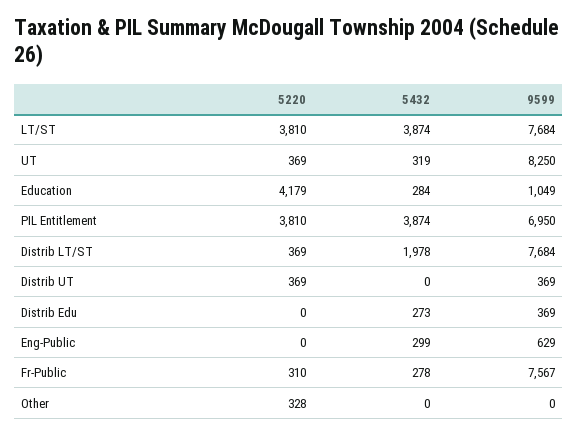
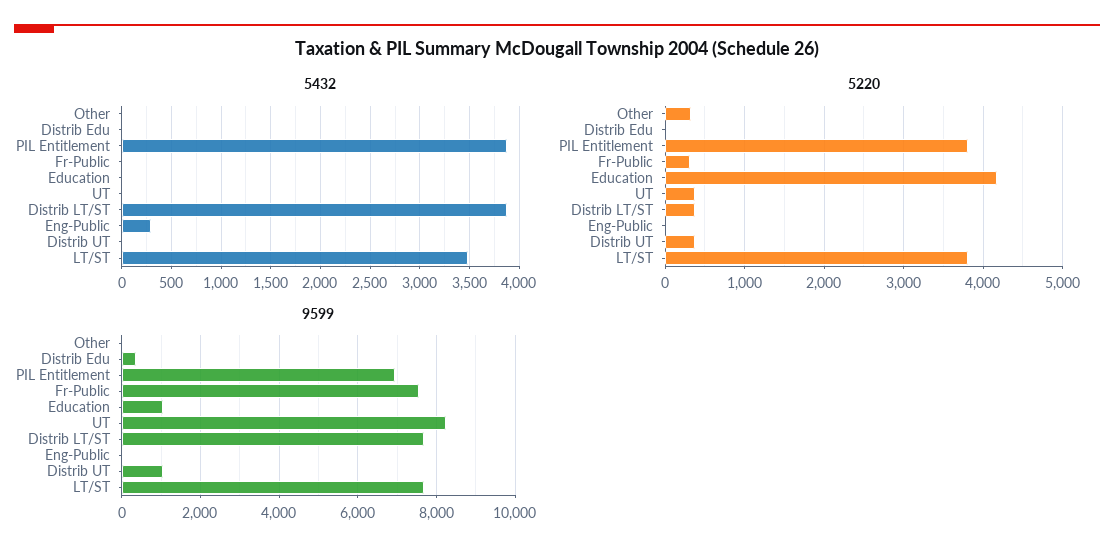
  {
    "5220": {
      "LT/ST": 3810,
      "UT": 369,
      "Education": 4179,
      "PIL Entitlement": 3810,
      "Distrib LT/ST": 369,
      "Distrib UT": 369,
      "Distrib Edu": 0,
      "Eng-Public": 0,
      "Fr-Public": 310,
      "Other": 328
    },
    "5432": {
-     "LT/ST": 3874,
+     "LT/ST": 3500,
-     "UT": 319,
+     "UT": 0,
-     "Education": 284,
+     "Education": 0,
      "PIL Entitlement": 3874,
-     "Distrib LT/ST": 1978,
+     "Distrib LT/ST": 3900,
      "Distrib UT": 0,
-     "Distrib Edu": 273,
+     "Distrib Edu": 0,
      "Eng-Public": 299,
-     "Fr-Public": 278,
+     "Fr-Public": 0,
      "Other": 0
    },
    "9599": {
      "LT/ST": 7684,
      "UT": 8250,
      "Education": 1049,
      "PIL Entitlement": 6950,
      "Distrib LT/ST": 7684,
-     "Distrib UT": 369,
+     "Distrib UT": 1000,
      "Distrib Edu": 369,
-     "Eng-Public": 629,
+     "Eng-Public": 0,
      "Fr-Public": 7567,
      "Other": 0
    }
  }

